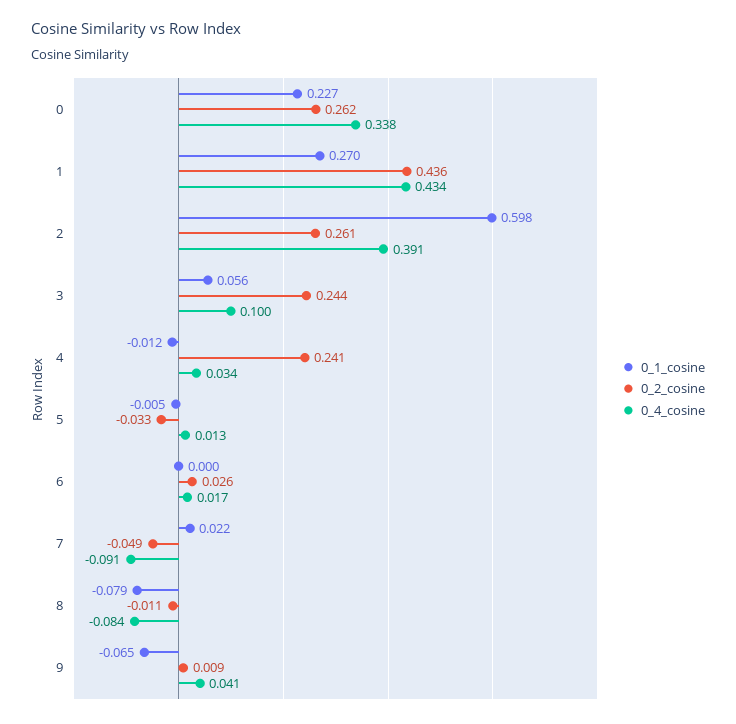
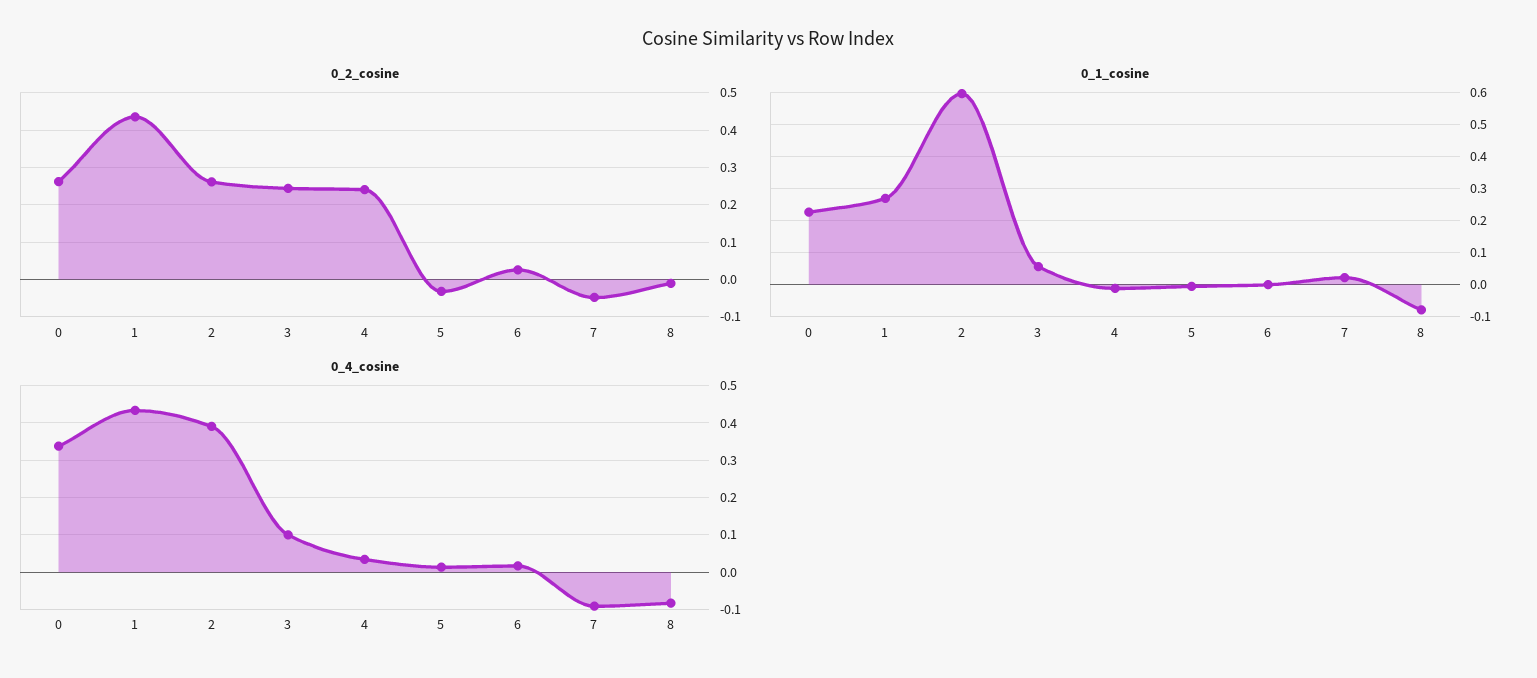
  {
    "0_1_cosine": {
      "0": 0.227,
      "1": 0.27,
      "2": 0.598,
      "3": 0.056,
      "4": -0.012,
      "5": -0.005,
      "6": 0,
      "7": 0.022,
-     "8": -0.079,
+     "8": -0.079
-     "9": -0.065
    },
    "0_2_cosine": {
      "0": 0.262,
      "1": 0.436,
      "2": 0.261,
      "3": 0.244,
      "4": 0.241,
      "5": -0.033,
      "6": 0.026,
      "7": -0.049,
-     "8": -0.011,
+     "8": -0.011
-     "9": 0.009
    },
    "0_4_cosine": {
      "0": 0.338,
      "1": 0.434,
      "2": 0.391,
      "3": 0.1,
      "4": 0.034,
      "5": 0.013,
      "6": 0.017,
      "7": -0.091,
-     "8": -0.084,
+     "8": -0.084
-     "9": 0.041
    }
  }

